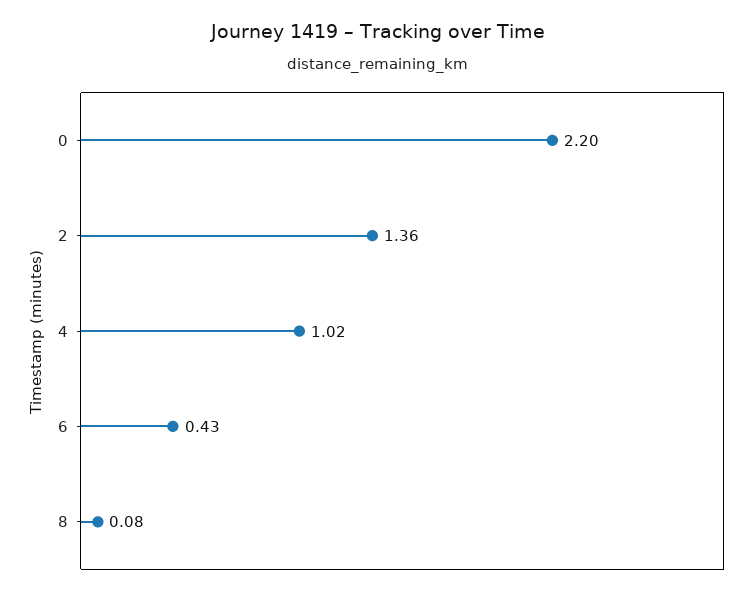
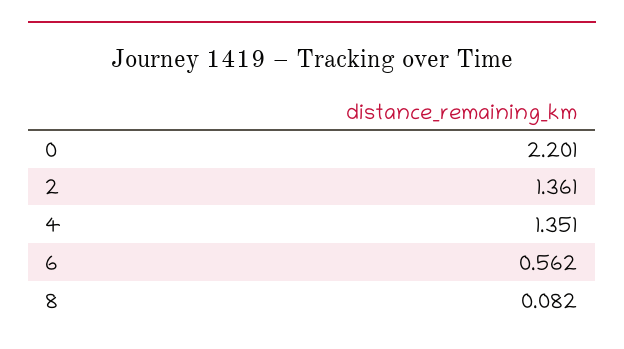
  {
    "0": 2.201,
    "2": 1.361,
-   "4": 1.02,
+   "4": 1.351,
-   "6": 0.43,
+   "6": 0.562,
    "8": 0.082
  }

